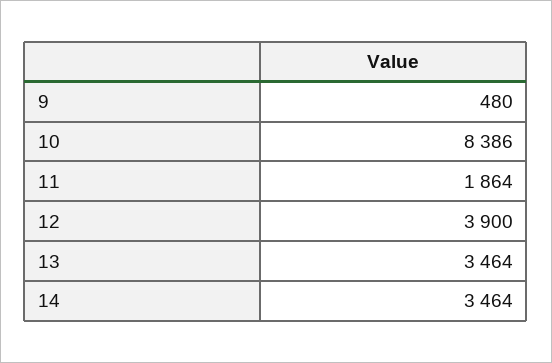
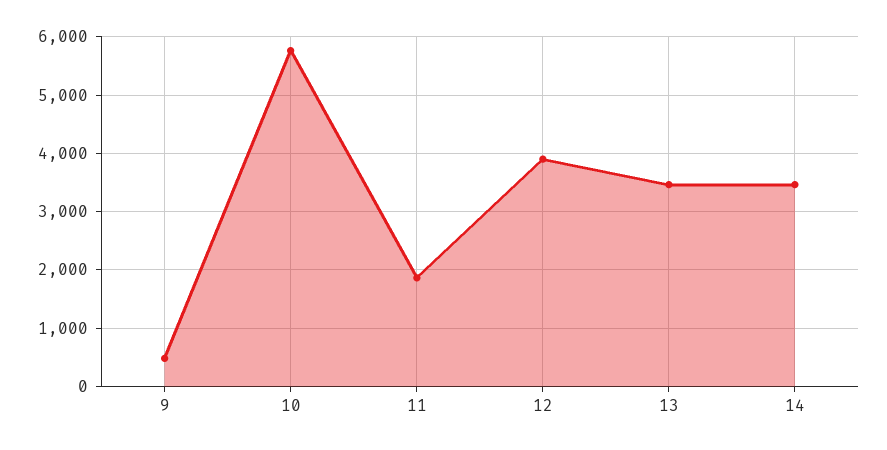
  {
    "9": 480,
-   "10": 8386,
+   "10": 5800,
    "11": 1864,
    "12": 3900,
    "13": 3464,
    "14": 3464
  }

